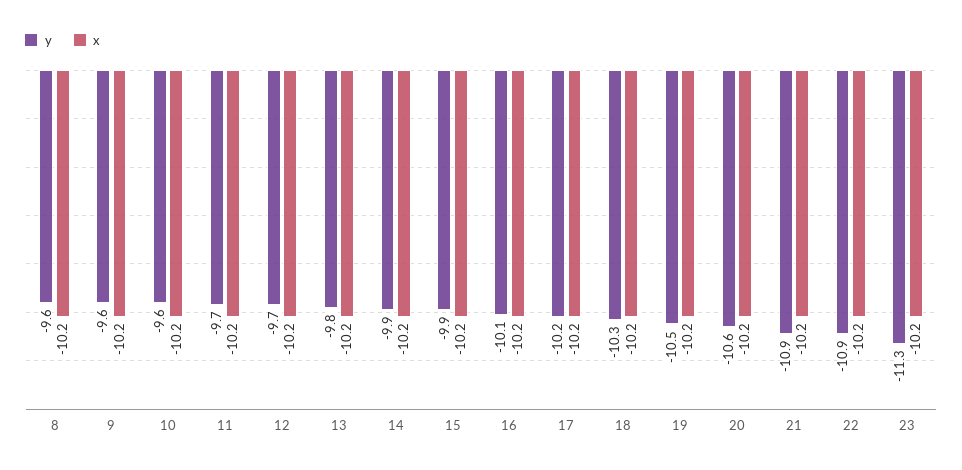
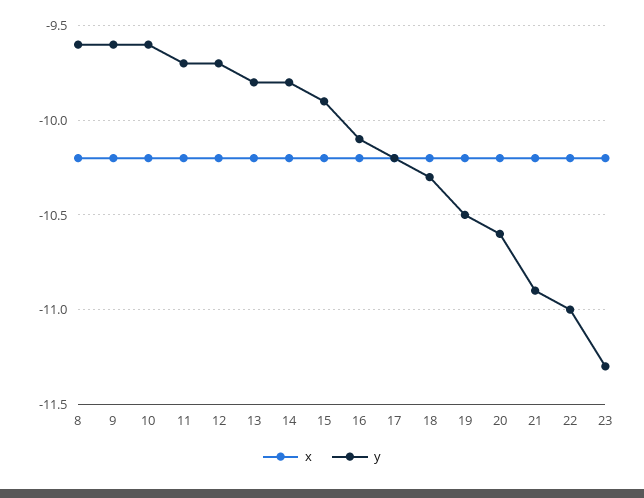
  {
    "y": {
      "8": -9.6,
      "9": -9.6,
      "10": -9.6,
      "11": -9.7,
      "12": -9.7,
      "13": -9.8,
-     "14": -9.9,
+     "14": -9.8,
      "15": -9.9,
      "16": -10.1,
      "17": -10.2,
      "18": -10.3,
      "19": -10.5,
      "20": -10.6,
      "21": -10.9,
-     "22": -10.9,
+     "22": -11,
      "23": -11.3
    },
    "x": {
      "8": -10.2,
      "9": -10.2,
      "10": -10.2,
      "11": -10.2,
      "12": -10.2,
      "13": -10.2,
      "14": -10.2,
      "15": -10.2,
      "16": -10.2,
      "17": -10.2,
      "18": -10.2,
      "19": -10.2,
      "20": -10.2,
      "21": -10.2,
      "22": -10.2,
      "23": -10.2
    }
  }

